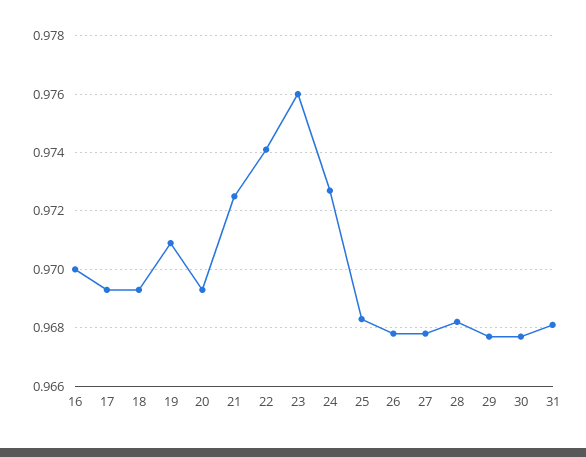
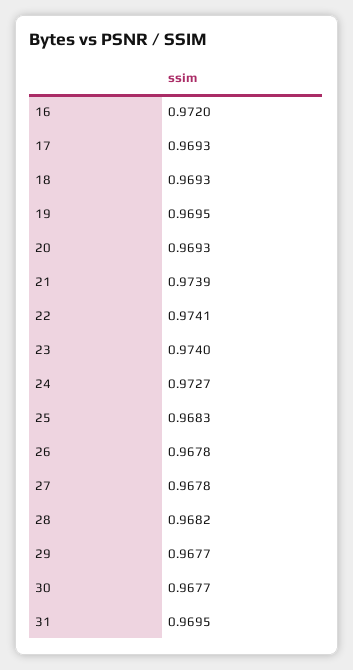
  {
-   "16": 0.97,
+   "16": 0.972,
    "17": 0.9693,
    "18": 0.9693,
-   "19": 0.971,
+   "19": 0.9695,
    "20": 0.9693,
-   "21": 0.9725,
+   "21": 0.9739,
    "22": 0.9741,
-   "23": 0.976,
+   "23": 0.974,
    "24": 0.9727,
    "25": 0.9683,
    "26": 0.9678,
    "27": 0.9678,
    "28": 0.9682,
    "29": 0.9677,
    "30": 0.9677,
-   "31": 0.968
+   "31": 0.9695
  }

